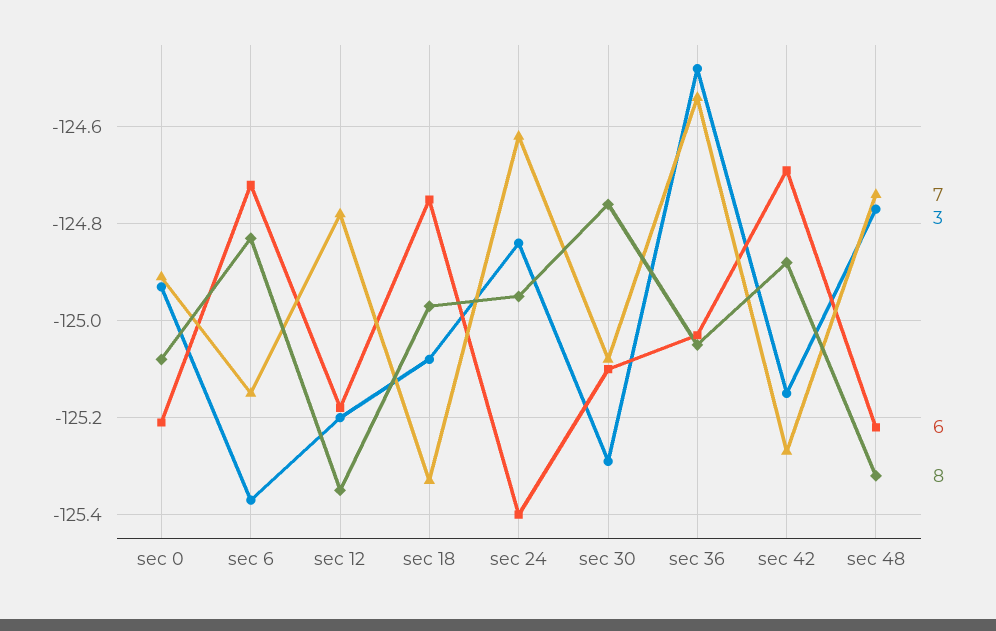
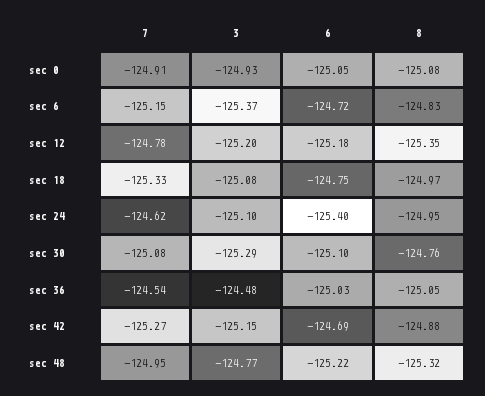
  {
    "7": {
      "sec 0": -124.91,
      "sec 6": -125.15,
      "sec 12": -124.78,
      "sec 18": -125.33,
      "sec 24": -124.62,
      "sec 30": -125.08,
      "sec 36": -124.54,
      "sec 42": -125.27,
-     "sec 48": -124.75
+     "sec 48": -124.95
    },
    "3": {
      "sec 0": -124.93,
      "sec 6": -125.37,
      "sec 12": -125.2,
      "sec 18": -125.08,
-     "sec 24": -124.85,
+     "sec 24": -125.1,
      "sec 30": -125.29,
      "sec 36": -124.48,
      "sec 42": -125.15,
      "sec 48": -124.77
    },
    "6": {
-     "sec 0": -125.2,
+     "sec 0": -125.05,
      "sec 6": -124.72,
      "sec 12": -125.18,
      "sec 18": -124.75,
      "sec 24": -125.4,
      "sec 30": -125.1,
      "sec 36": -125.03,
      "sec 42": -124.69,
      "sec 48": -125.22
    },
    "8": {
      "sec 0": -125.08,
      "sec 6": -124.83,
      "sec 12": -125.35,
      "sec 18": -124.97,
      "sec 24": -124.95,
      "sec 30": -124.76,
      "sec 36": -125.05,
      "sec 42": -124.88,
      "sec 48": -125.32
    }
  }

